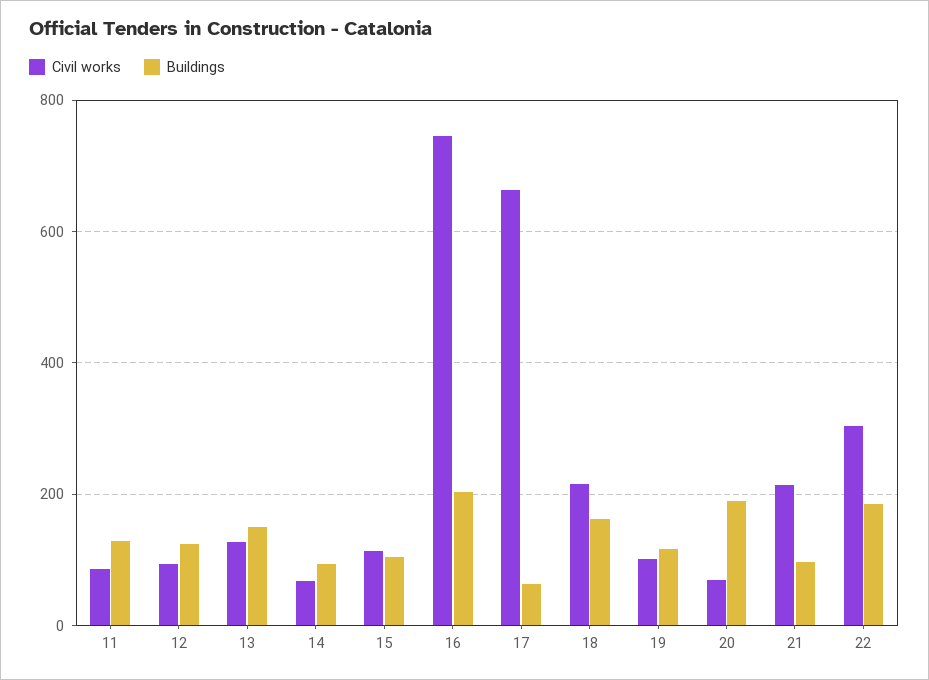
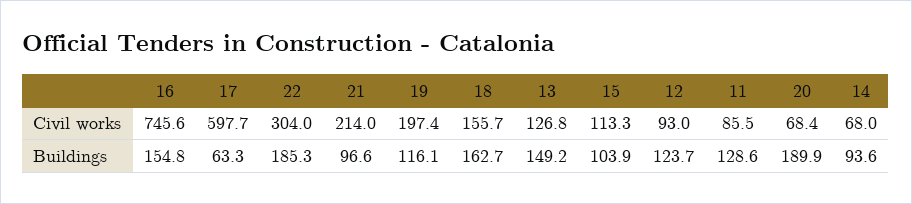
  {
    "Civil works": {
      "11": 85.5,
      "12": 93,
      "13": 126.8,
      "14": 68,
      "15": 113.3,
      "16": 745.6,
-     "17": 660,
+     "17": 597.7,
-     "18": 220,
+     "18": 155.7,
-     "19": 100,
+     "19": 197.4,
      "20": 68.4,
      "21": 214,
      "22": 304
    },
    "Buildings": {
      "11": 128.6,
      "12": 123.7,
      "13": 149.2,
      "14": 93.6,
      "15": 103.9,
-     "16": 200,
+     "16": 154.8,
      "17": 63.3,
      "18": 162.7,
      "19": 116.1,
      "20": 189.9,
      "21": 96.6,
      "22": 185.3
    }
  }

